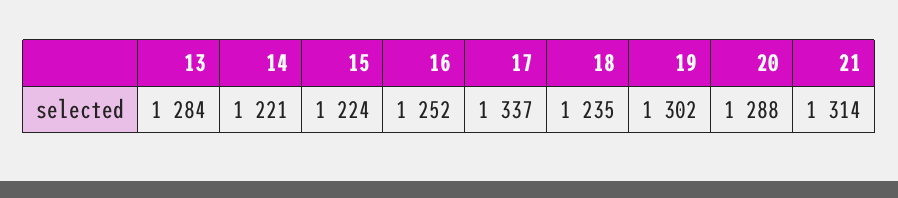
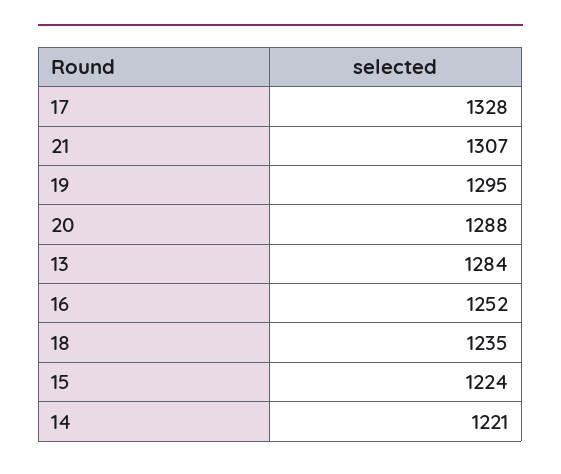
  {
    "13": 1284,
    "14": 1221,
    "15": 1224,
    "16": 1252,
-   "17": 1337,
+   "17": 1328,
    "18": 1235,
-   "19": 1302,
+   "19": 1295,
    "20": 1288,
-   "21": 1314
+   "21": 1307
  }

